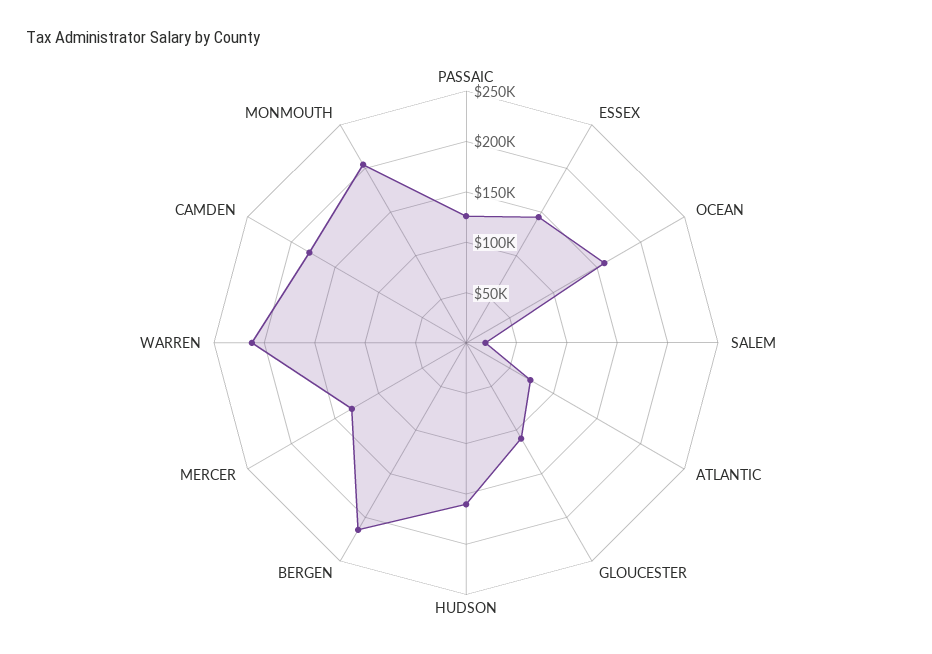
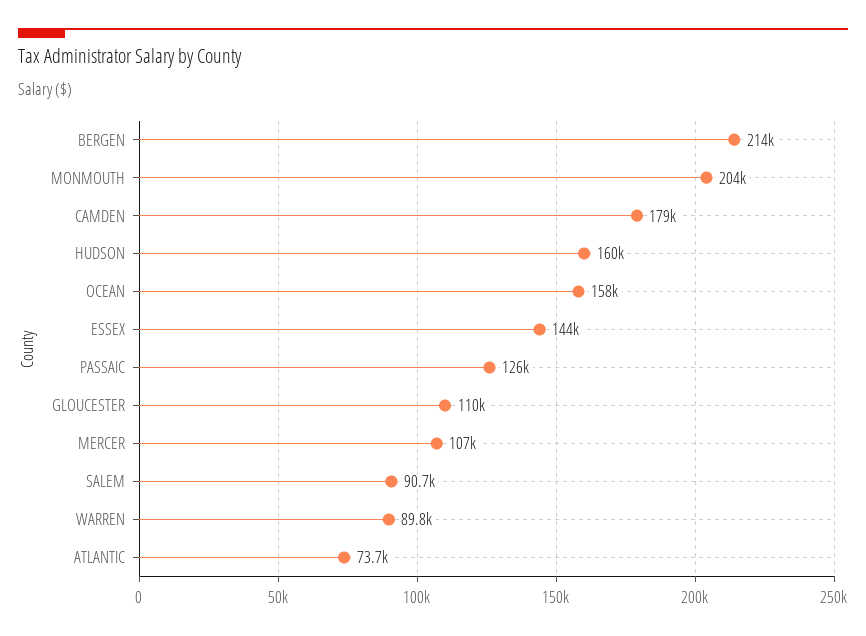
  {
    "PASSAIC": 126000,
    "ESSEX": 144000,
    "OCEAN": 158000,
-   "SALEM": 20000,
+   "SALEM": 90700,
    "ATLANTIC": 73700,
    "GLOUCESTER": 110000,
    "HUDSON": 160000,
    "BERGEN": 214000,
-   "MERCER": 130000,
+   "MERCER": 107000,
-   "WARREN": 210000,
+   "WARREN": 89800,
    "CAMDEN": 179000,
    "MONMOUTH": 204000
  }

